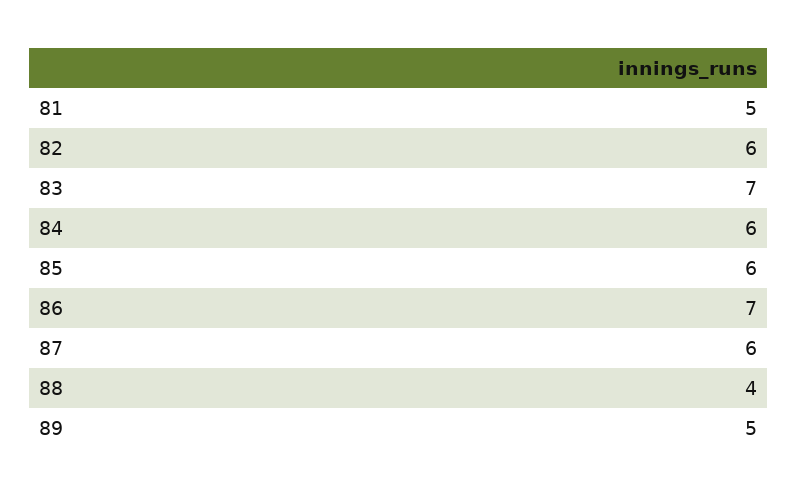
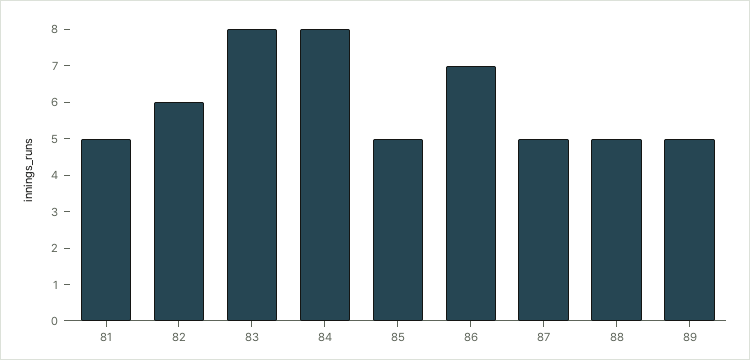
  {
    "81": 5,
    "82": 6,
-   "83": 7,
+   "83": 8,
-   "84": 6,
+   "84": 8,
-   "85": 6,
+   "85": 5,
    "86": 7,
-   "87": 6,
+   "87": 5,
-   "88": 4,
+   "88": 5,
    "89": 5
  }

